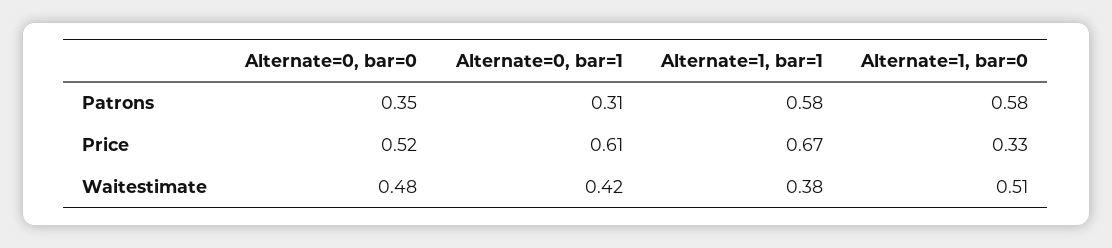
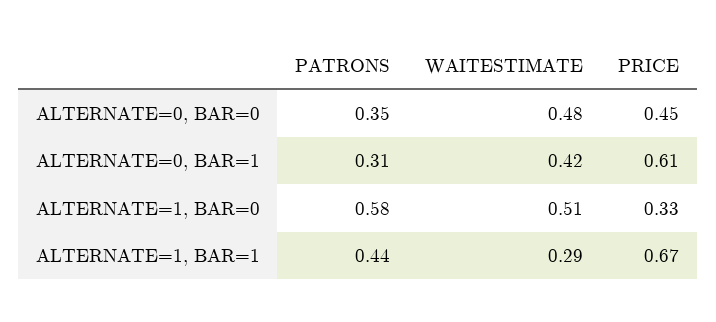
  {
    "Alternate=0, bar=0": {
      "Patrons": 0.35,
-     "Price": 0.52,
+     "Price": 0.45,
      "Waitestimate": 0.48
    },
    "Alternate=0, bar=1": {
      "Patrons": 0.31,
      "Price": 0.61,
      "Waitestimate": 0.42
    },
    "Alternate=1, bar=1": {
-     "Patrons": 0.58,
+     "Patrons": 0.44,
      "Price": 0.67,
-     "Waitestimate": 0.38
+     "Waitestimate": 0.29
    },
    "Alternate=1, bar=0": {
      "Patrons": 0.58,
      "Price": 0.33,
      "Waitestimate": 0.51
    }
  }

